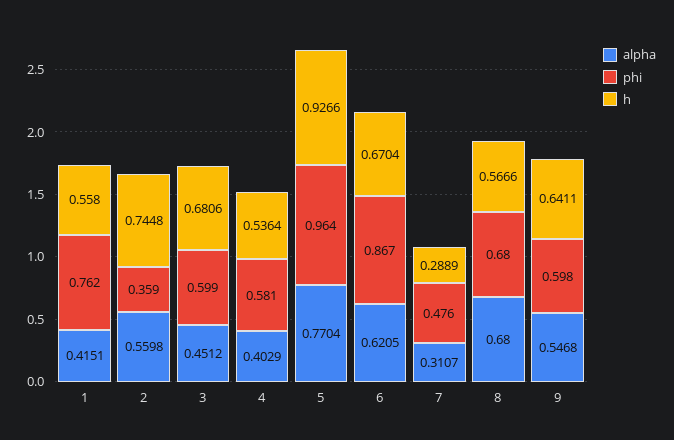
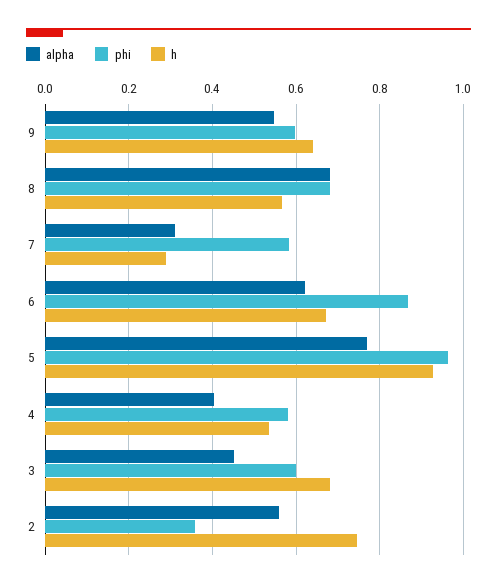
  {
    "alpha": {
-     "1": 0.4151,
      "2": 0.5598,
      "3": 0.4512,
      "4": 0.4029,
      "5": 0.7704,
      "6": 0.6205,
      "7": 0.3107,
      "8": 0.68,
      "9": 0.5468
    },
    "phi": {
-     "1": 0.762,
      "2": 0.359,
      "3": 0.599,
      "4": 0.581,
      "5": 0.964,
      "6": 0.867,
-     "7": 0.476,
+     "7": 0.58,
      "8": 0.68,
      "9": 0.598
    },
    "h": {
-     "1": 0.558,
      "2": 0.7448,
      "3": 0.6806,
      "4": 0.5364,
      "5": 0.9266,
      "6": 0.6704,
      "7": 0.2889,
      "8": 0.5666,
      "9": 0.6411
    }
  }

